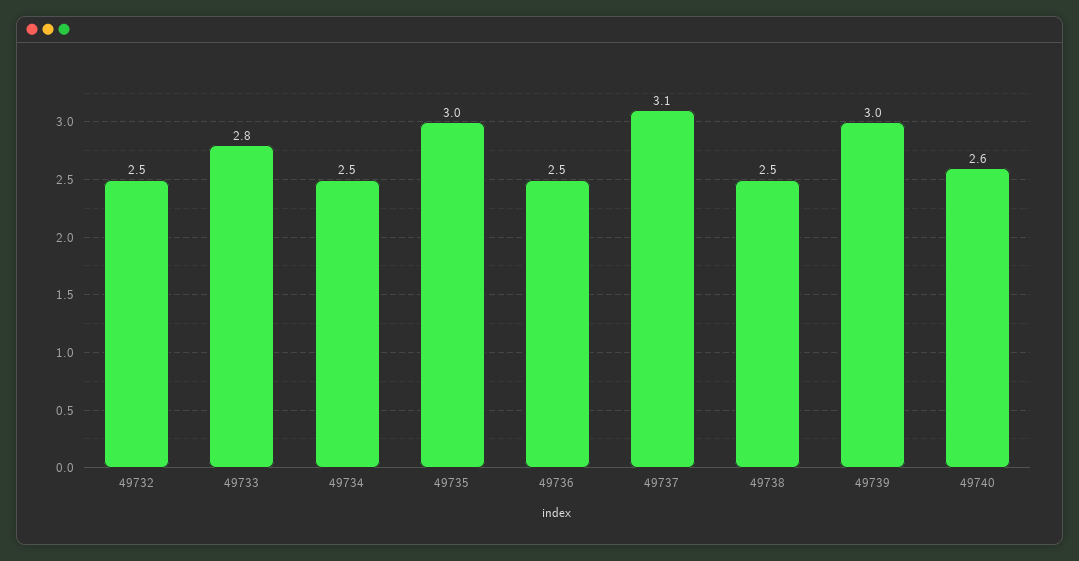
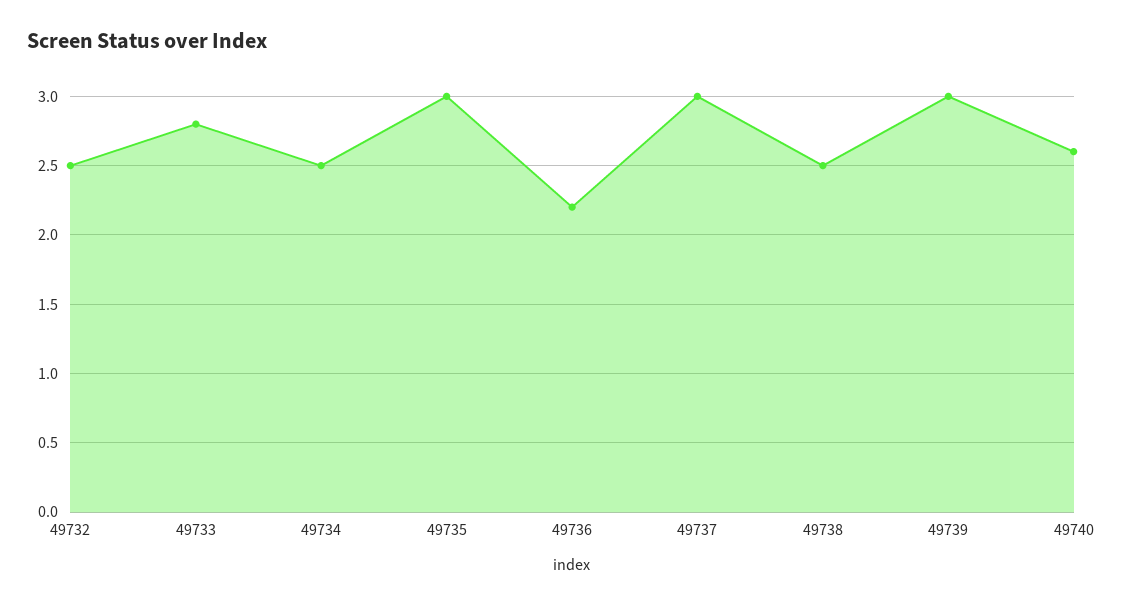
  {
    "49732": 2.5,
    "49733": 2.8,
    "49734": 2.5,
    "49735": 3,
-   "49736": 2.5,
+   "49736": 2.2,
-   "49737": 3.1,
+   "49737": 3,
    "49738": 2.5,
    "49739": 3,
    "49740": 2.6
  }

